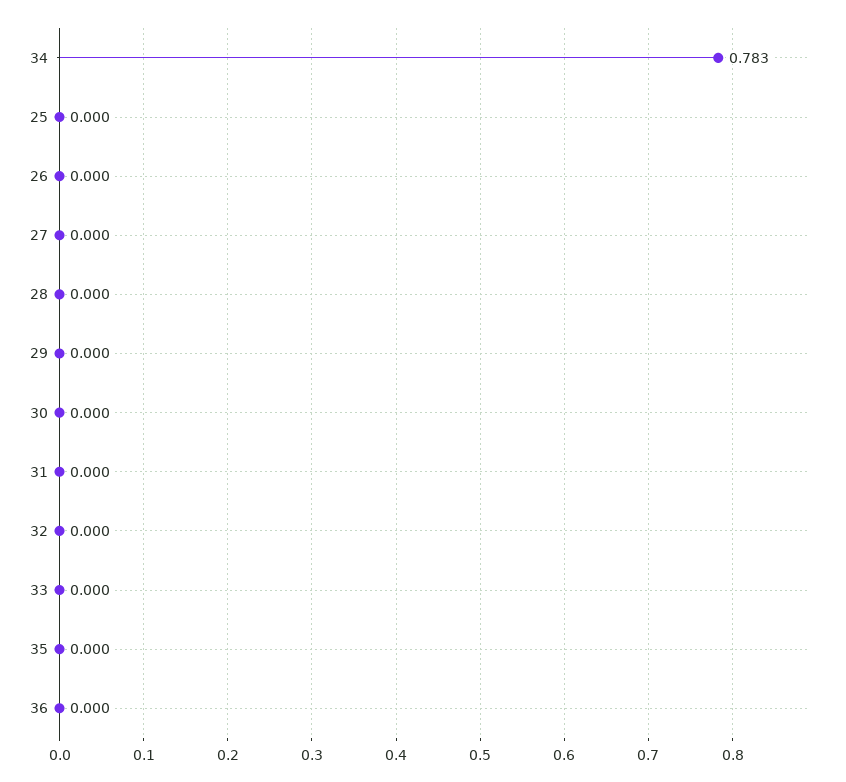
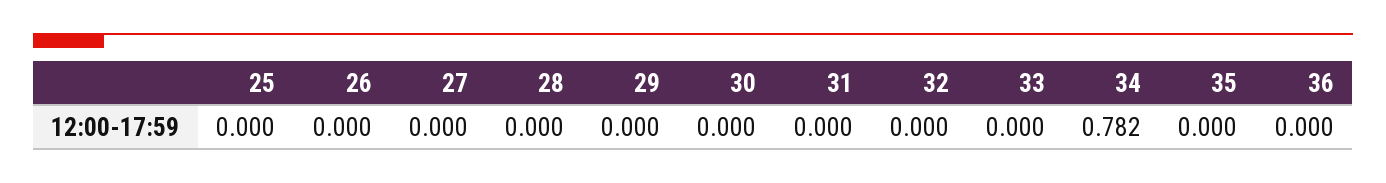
  {
-   "34": 0.783,
+   "34": 0.782,
    "25": 0,
    "26": 0,
    "27": 0,
    "28": 0,
    "29": 0,
    "30": 0,
    "31": 0,
    "32": 0,
    "33": 0,
    "35": 0,
    "36": 0
  }

